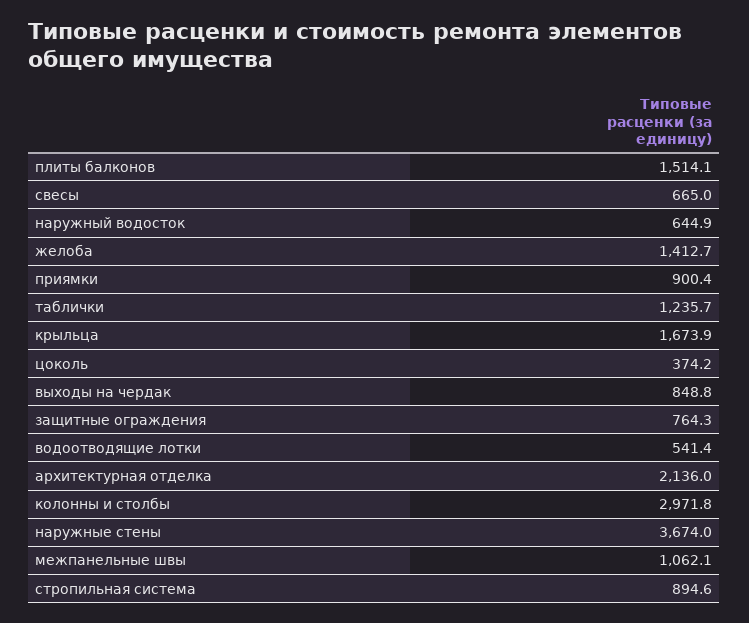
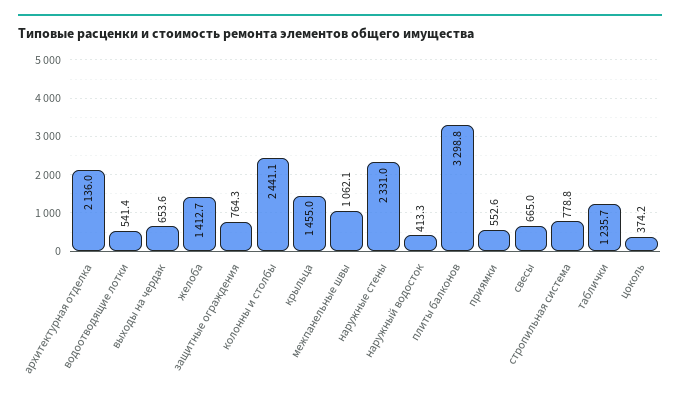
  {
-   "плиты балконов": 1514.1,
+   "плиты балконов": 3298.8,
    "свесы": 665,
-   "наружный водосток": 644.9,
+   "наружный водосток": 413.3,
    "желоба": 1412.7,
-   "приямки": 900.4,
+   "приямки": 552.6,
    "таблички": 1235.7,
-   "крыльца": 1673.9,
+   "крыльца": 1455,
    "цоколь": 374.2,
-   "выходы на чердак": 848.8,
+   "выходы на чердак": 653.6,
    "защитные ограждения": 764.3,
    "водоотводящие лотки": 541.4,
    "архитектурная отделка": 2136,
-   "колонны и столбы": 2971.8,
+   "колонны и столбы": 2441.1,
-   "наружные стены": 3674,
+   "наружные стены": 2331,
    "межпанельные швы": 1062.1,
-   "стропильная система": 894.6
+   "стропильная система": 778.8
  }

